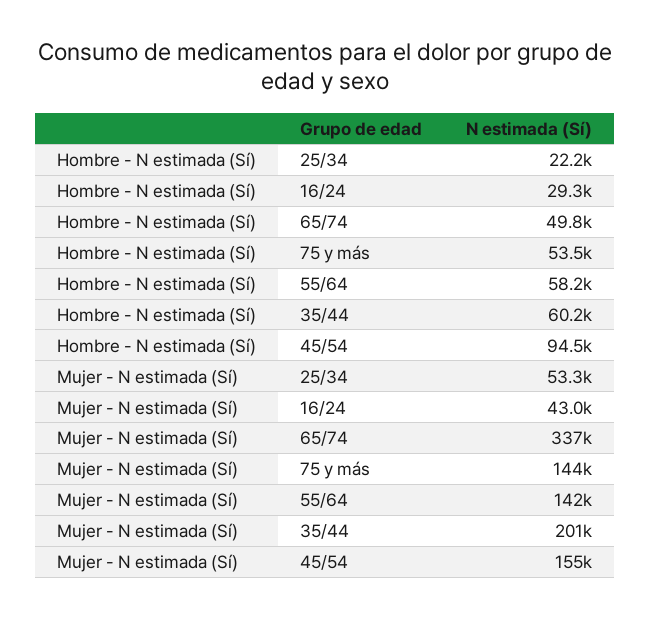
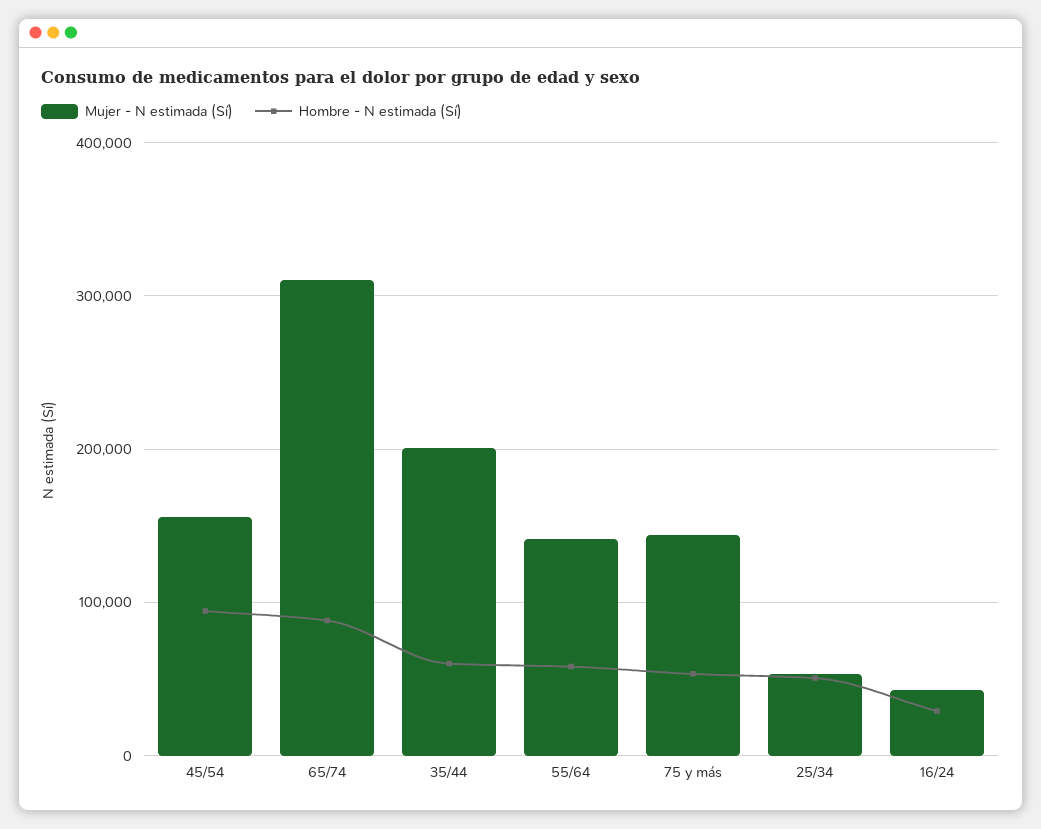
  {
    "Hombre - N estimada (Sí)": {
-     "25/34": 22200,
+     "25/34": 50000,
      "16/24": 29300,
-     "65/74": 49800,
+     "65/74": 90000,
      "75 y más": 53500,
      "55/64": 58200,
      "35/44": 60200,
      "45/54": 94500
    },
    "Mujer - N estimada (Sí)": {
      "25/34": 53300,
      "16/24": 43000,
-     "65/74": 337000,
+     "65/74": 310000,
      "75 y más": 144000,
      "55/64": 142000,
      "35/44": 201000,
      "45/54": 155000
    }
  }

